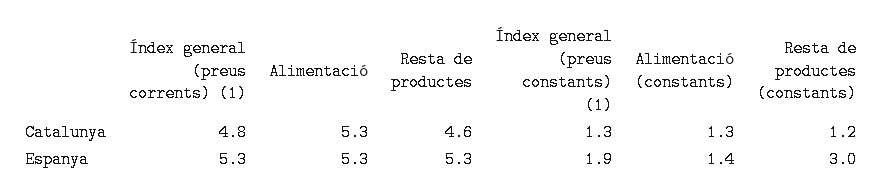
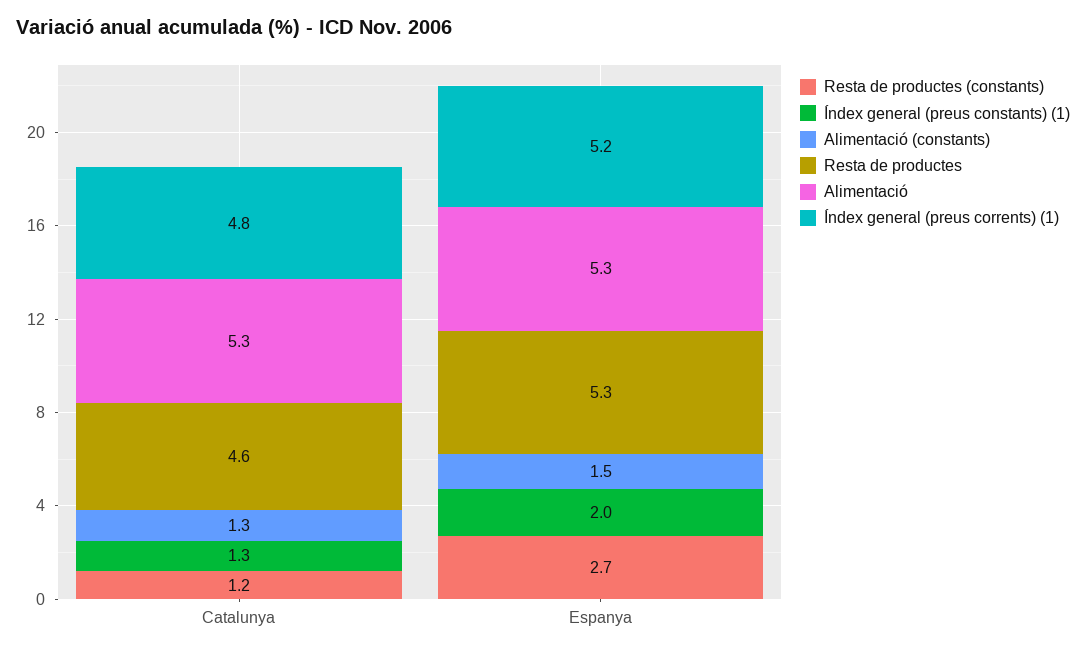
  {
    "Índex general (preus corrents) (1)": {
      "Catalunya": 4.8,
-     "Espanya": 5.3
+     "Espanya": 5.2
    },
    "Alimentació": {
      "Catalunya": 5.3,
      "Espanya": 5.3
    },
    "Resta de productes": {
      "Catalunya": 4.6,
      "Espanya": 5.3
    },
    "Índex general (preus constants) (1)": {
      "Catalunya": 1.3,
-     "Espanya": 1.9
+     "Espanya": 2
    },
    "Alimentació (constants)": {
      "Catalunya": 1.3,
-     "Espanya": 1.4
+     "Espanya": 1.5
    },
    "Resta de productes (constants)": {
      "Catalunya": 1.2,
-     "Espanya": 3
+     "Espanya": 2.7
    }
  }

